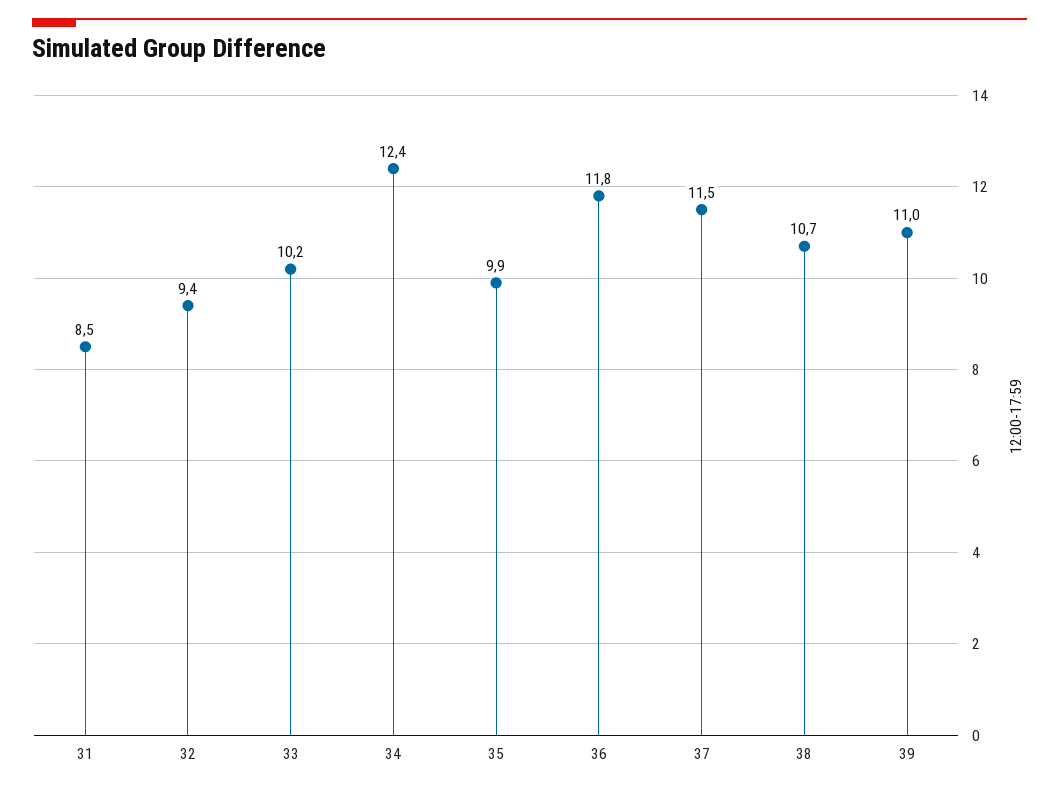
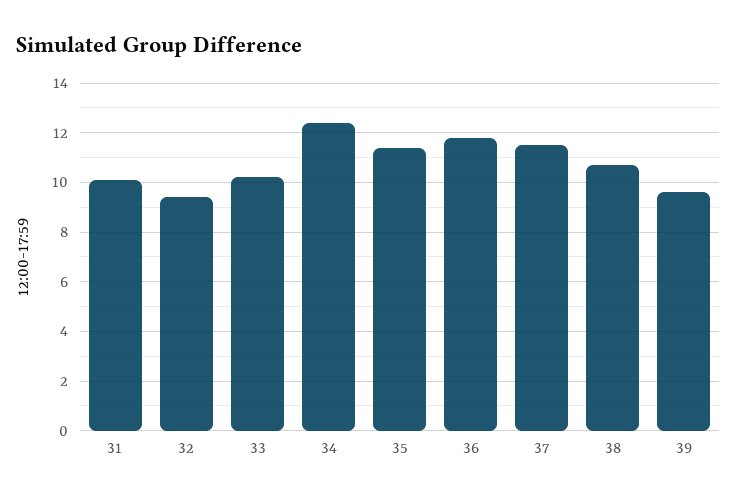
  {
-   "31": 8.5,
+   "31": 10,
    "32": 9.4,
    "33": 10.2,
    "34": 12.4,
-   "35": 9.9,
+   "35": 11.5,
    "36": 11.8,
    "37": 11.5,
    "38": 10.7,
-   "39": 11
+   "39": 9.5
  }

